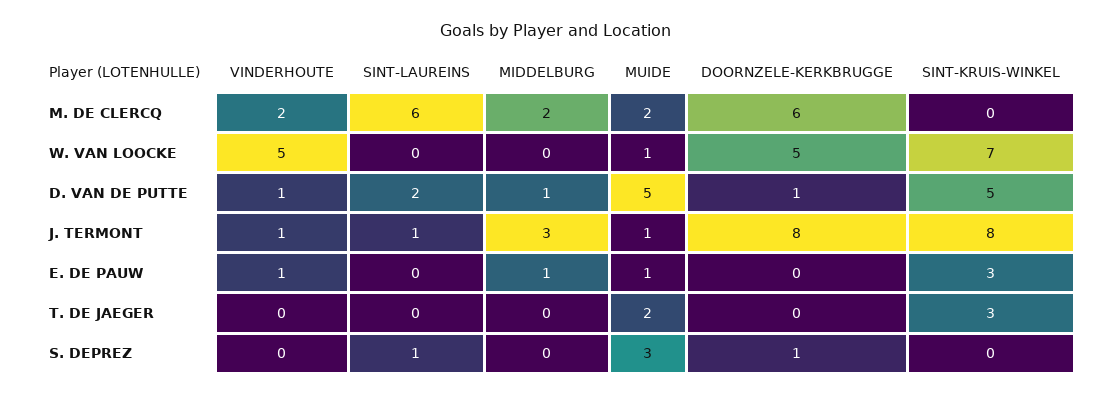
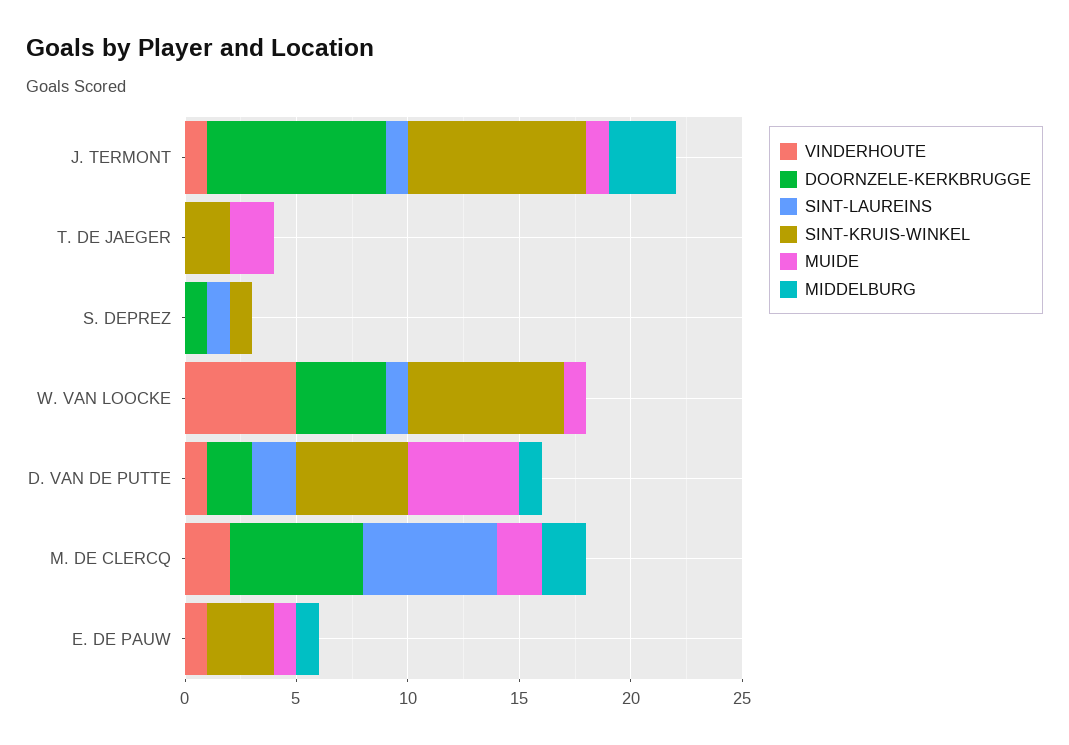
  {
    "VINDERHOUTE": {
      "M. DE CLERCQ": 2,
      "W. VAN LOOCKE": 5,
      "D. VAN DE PUTTE": 1,
      "J. TERMONT": 1,
      "E. DE PAUW": 1,
      "T. DE JAEGER": 0,
      "S. DEPREZ": 0
    },
    "SINT-LAUREINS": {
      "M. DE CLERCQ": 6,
-     "W. VAN LOOCKE": 0,
+     "W. VAN LOOCKE": 1,
      "D. VAN DE PUTTE": 2,
      "J. TERMONT": 1,
      "E. DE PAUW": 0,
      "T. DE JAEGER": 0,
      "S. DEPREZ": 1
    },
    "MIDDELBURG": {
      "M. DE CLERCQ": 2,
      "W. VAN LOOCKE": 0,
      "D. VAN DE PUTTE": 1,
      "J. TERMONT": 3,
      "E. DE PAUW": 1,
      "T. DE JAEGER": 0,
      "S. DEPREZ": 0
    },
    "MUIDE": {
      "M. DE CLERCQ": 2,
      "W. VAN LOOCKE": 1,
      "D. VAN DE PUTTE": 5,
      "J. TERMONT": 1,
      "E. DE PAUW": 1,
      "T. DE JAEGER": 2,
-     "S. DEPREZ": 3
+     "S. DEPREZ": 0
    },
    "DOORNZELE-KERKBRUGGE": {
      "M. DE CLERCQ": 6,
-     "W. VAN LOOCKE": 5,
+     "W. VAN LOOCKE": 4,
-     "D. VAN DE PUTTE": 1,
+     "D. VAN DE PUTTE": 2,
      "J. TERMONT": 8,
      "E. DE PAUW": 0,
      "T. DE JAEGER": 0,
      "S. DEPREZ": 1
    },
    "SINT-KRUIS-WINKEL": {
      "M. DE CLERCQ": 0,
      "W. VAN LOOCKE": 7,
      "D. VAN DE PUTTE": 5,
      "J. TERMONT": 8,
      "E. DE PAUW": 3,
-     "T. DE JAEGER": 3,
+     "T. DE JAEGER": 2,
-     "S. DEPREZ": 0
+     "S. DEPREZ": 1
    }
  }

